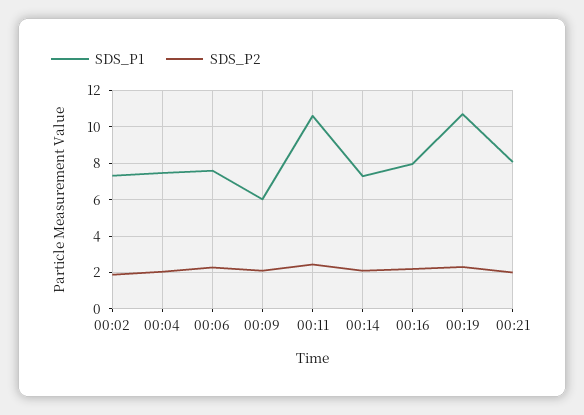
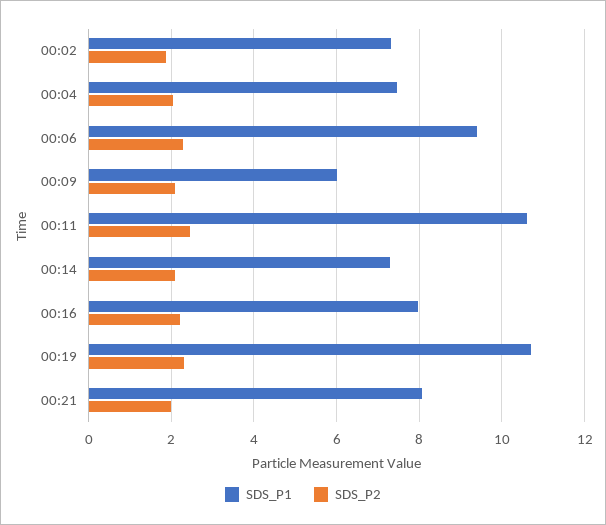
  {
    "SDS_P1": {
      "00:02": 7.4,
      "00:04": 7.4,
-     "00:06": 7.5,
+     "00:06": 9.4,
      "00:09": 6,
      "00:11": 10.6,
      "00:14": 7.4,
      "00:16": 8,
      "00:19": 10.8,
      "00:21": 8
    },
    "SDS_P2": {
      "00:02": 1.8,
      "00:04": 2,
      "00:06": 2.2,
      "00:09": 2.2,
      "00:11": 2.4,
      "00:14": 2.2,
      "00:16": 2.2,
      "00:19": 2.4,
      "00:21": 2
    }
  }

